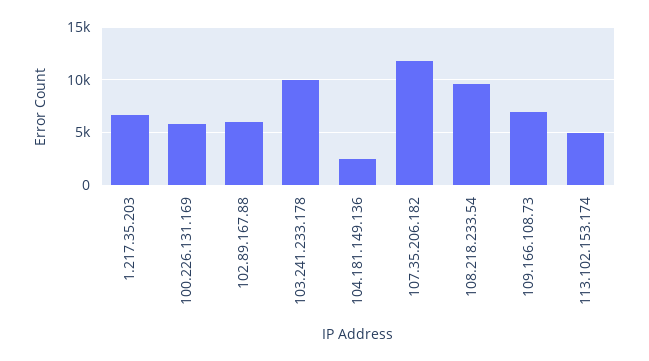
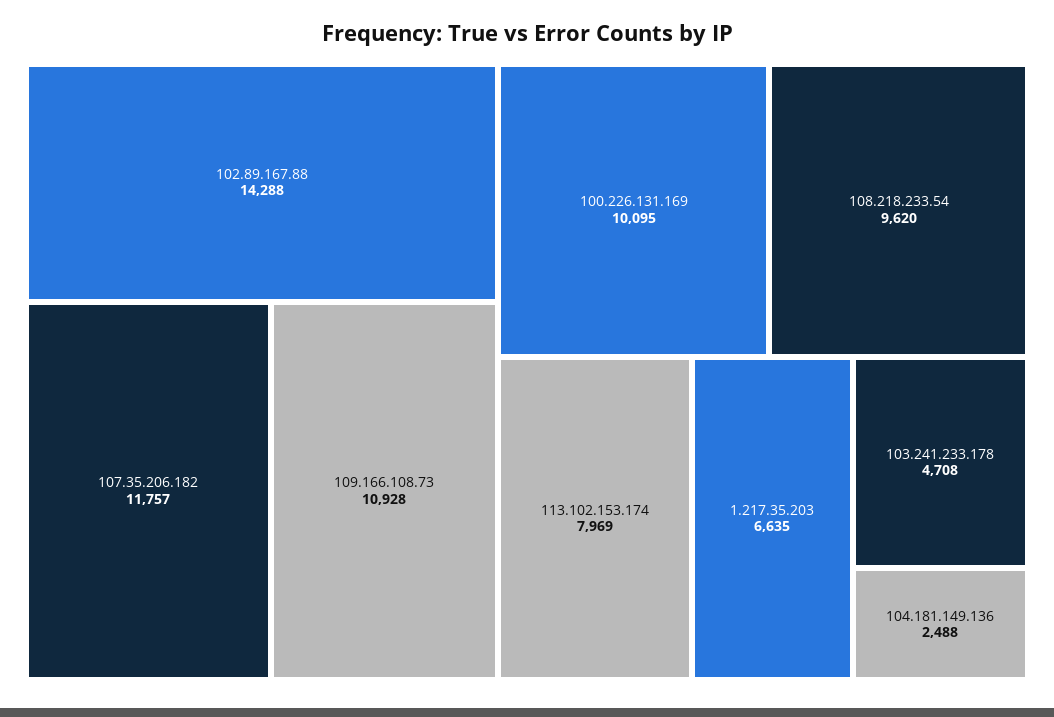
  {
    "1.217.35.203": 6635,
-   "100.226.131.169": 6000,
+   "100.226.131.169": 10095,
-   "102.89.167.88": 6000,
+   "102.89.167.88": 14288,
-   "103.241.233.178": 10000,
+   "103.241.233.178": 4708,
    "104.181.149.136": 2488,
    "107.35.206.182": 11757,
    "108.218.233.54": 9620,
-   "109.166.108.73": 7000,
+   "109.166.108.73": 10928,
-   "113.102.153.174": 5000
+   "113.102.153.174": 7969
  }

